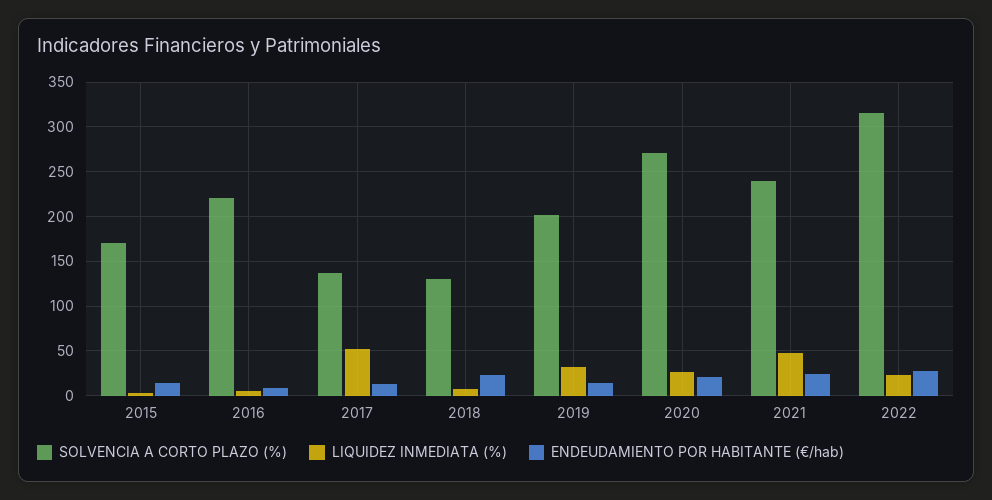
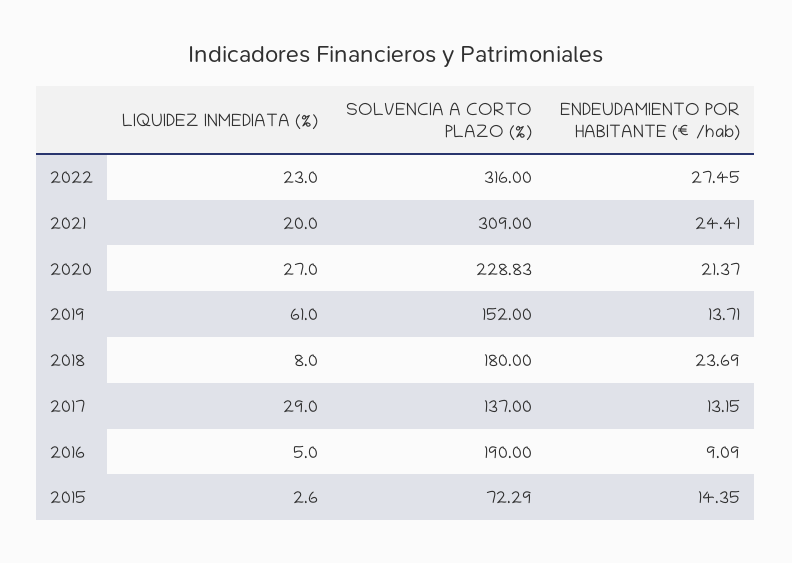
  {
    "SOLVENCIA A CORTO PLAZO (%)": {
-     "2015": 170,
+     "2015": 72.29,
-     "2016": 220,
+     "2016": 190,
      "2017": 137,
-     "2018": 130,
+     "2018": 180,
-     "2019": 200,
+     "2019": 152,
-     "2020": 270,
+     "2020": 228.83,
-     "2021": 240,
+     "2021": 309,
      "2022": 316
    },
    "LIQUIDEZ INMEDIATA (%)": {
      "2015": 2.6,
      "2016": 5,
-     "2017": 50,
+     "2017": 29,
      "2018": 8,
-     "2019": 30,
+     "2019": 61,
      "2020": 27,
-     "2021": 50,
+     "2021": 20,
      "2022": 23
    },
    "ENDEUDAMIENTO POR HABITANTE (€/hab)": {
      "2015": 14.35,
      "2016": 9.09,
      "2017": 13.15,
      "2018": 23.69,
      "2019": 13.71,
      "2020": 21.37,
      "2021": 24.41,
      "2022": 27.45
    }
  }

